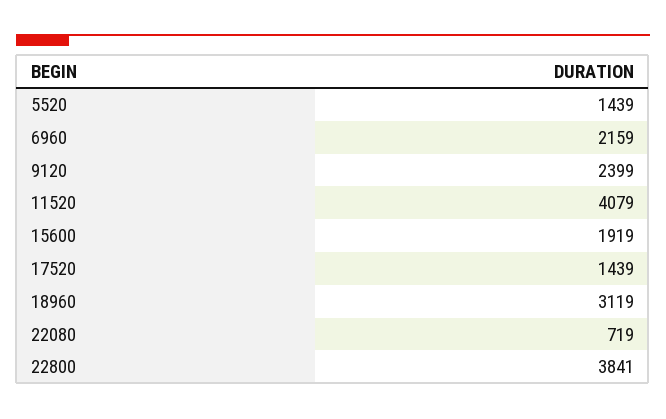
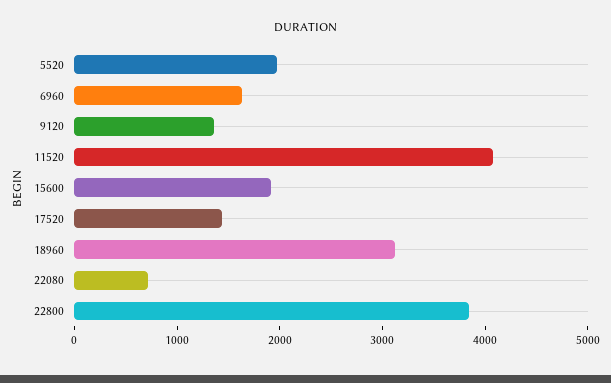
  {
-   "5520": 1439,
+   "5520": 2000,
-   "6960": 2159,
+   "6960": 1600,
-   "9120": 2399,
+   "9120": 1400,
    "11520": 4079,
    "15600": 1919,
    "17520": 1439,
    "18960": 3119,
    "22080": 719,
    "22800": 3841
  }

